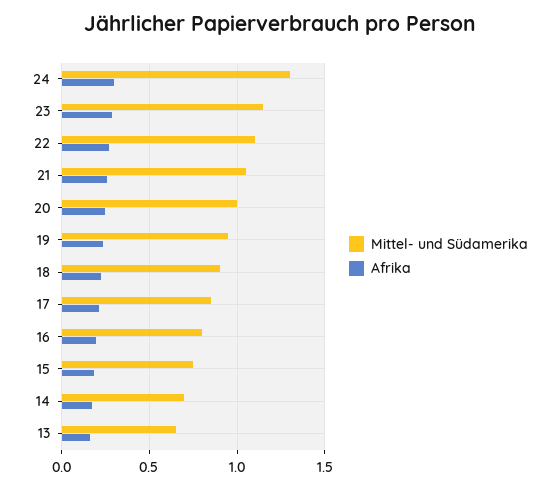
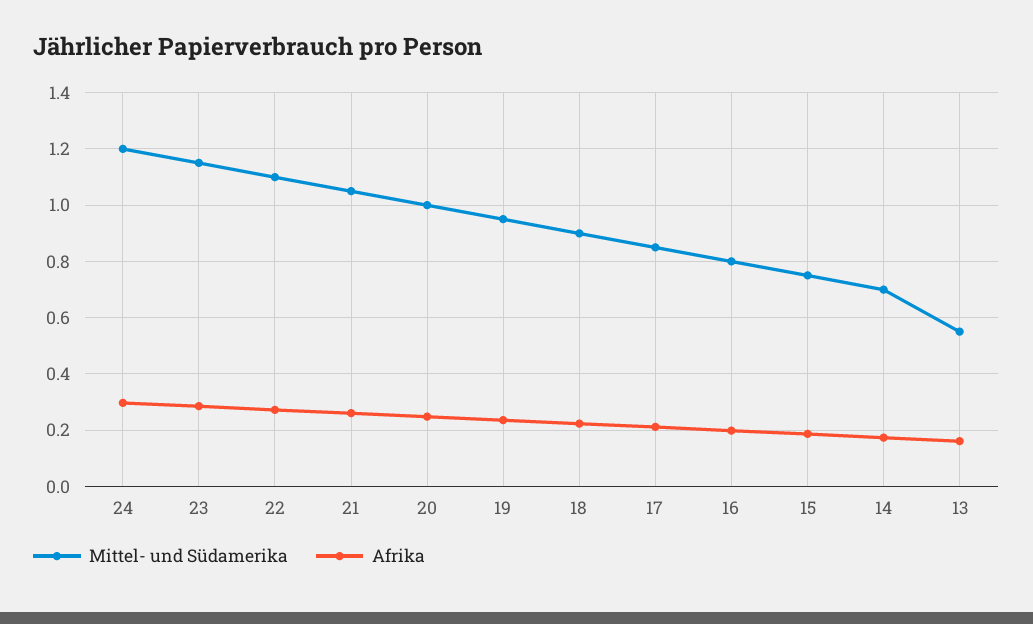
  {
    "Mittel- und Südamerika": {
-     "24": 1.3,
+     "24": 1.2,
      "23": 1.15,
      "22": 1.1,
      "21": 1.05,
      "20": 1,
      "19": 0.95,
      "18": 0.9,
      "17": 0.85,
      "16": 0.8,
      "15": 0.75,
      "14": 0.7,
-     "13": 0.65
+     "13": 0.55
    },
    "Afrika": {
      "24": 0.3,
      "23": 0.275,
      "22": 0.275,
      "21": 0.25,
      "20": 0.25,
      "19": 0.225,
      "18": 0.225,
      "17": 0.2,
      "16": 0.2,
      "15": 0.175,
      "14": 0.175,
      "13": 0.15
    }
  }

